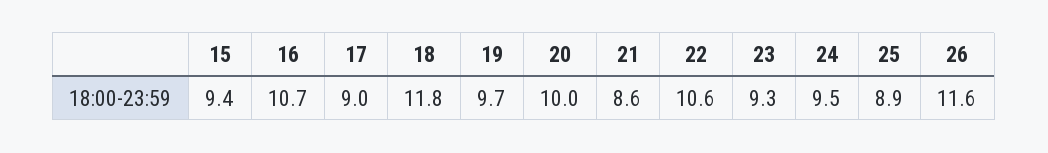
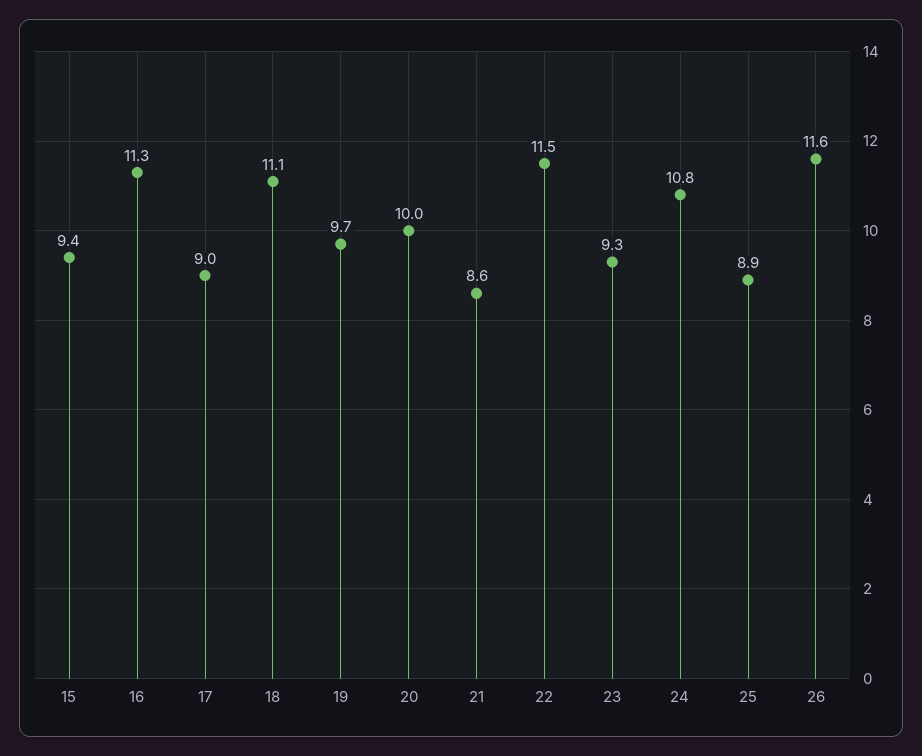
  {
    "15": 9.4,
-   "16": 10.7,
+   "16": 11.3,
    "17": 9,
-   "18": 11.8,
+   "18": 11.1,
    "19": 9.7,
    "20": 10,
    "21": 8.6,
-   "22": 10.6,
+   "22": 11.5,
    "23": 9.3,
-   "24": 9.5,
+   "24": 10.8,
    "25": 8.9,
    "26": 11.6
  }

